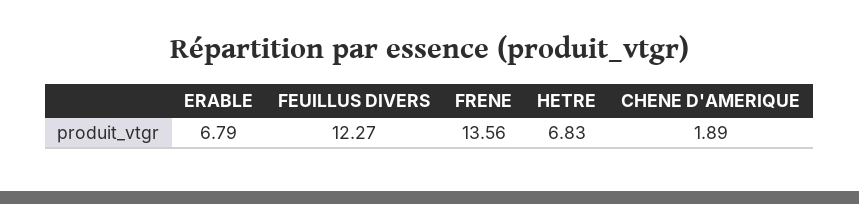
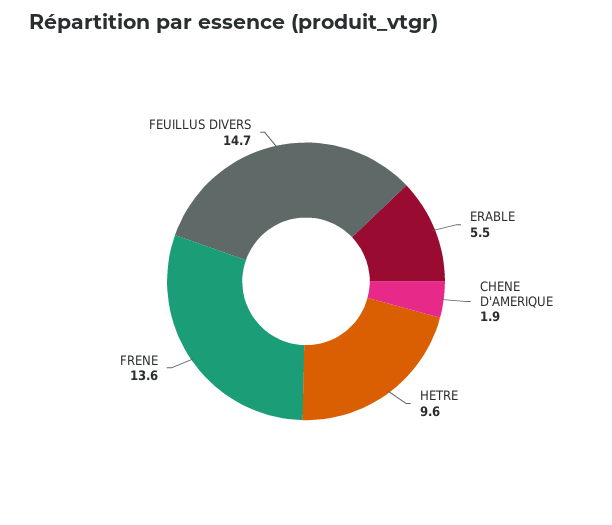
  {
-   "ERABLE": 6.79,
+   "ERABLE": 5.5,
-   "FEUILLUS DIVERS": 12.27,
+   "FEUILLUS DIVERS": 14.7,
    "FRENE": 13.56,
-   "HETRE": 6.83,
+   "HETRE": 9.6,
    "CHENE D'AMERIQUE": 1.89
  }

